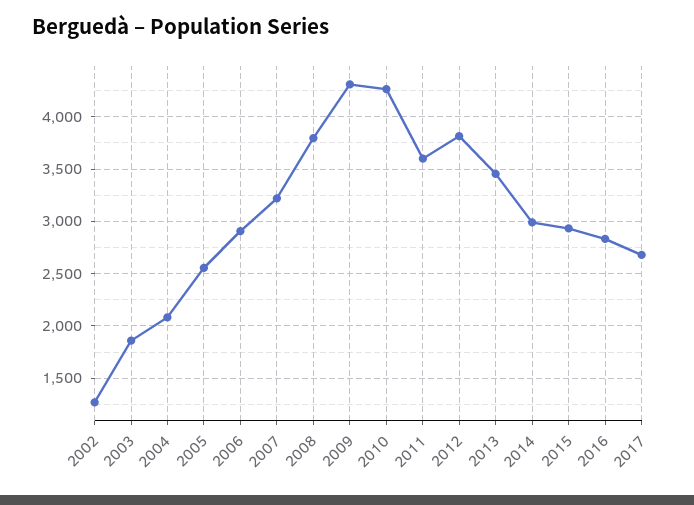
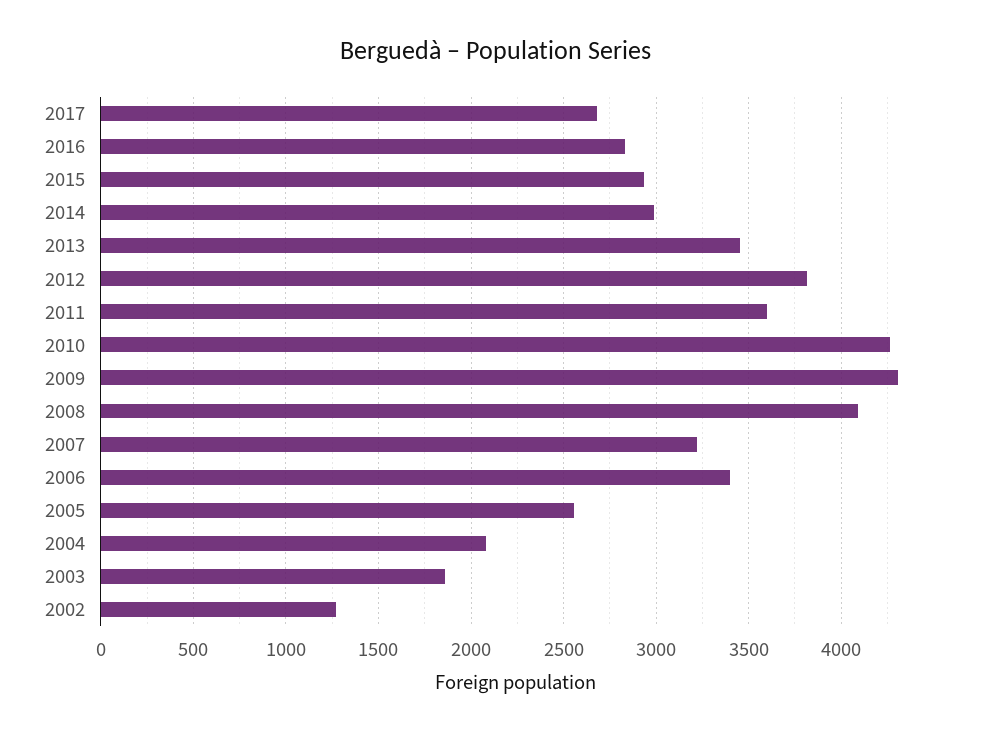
  {
    "2002": 1250,
    "2003": 1850,
    "2004": 2100,
    "2005": 2550,
-   "2006": 2900,
+   "2006": 3400,
    "2007": 3200,
-   "2008": 3800,
+   "2008": 4100,
    "2009": 4300,
    "2010": 4250,
    "2011": 3600,
    "2012": 3800,
    "2013": 3450,
    "2014": 3000,
    "2015": 2950,
    "2016": 2850,
    "2017": 2700
  }

